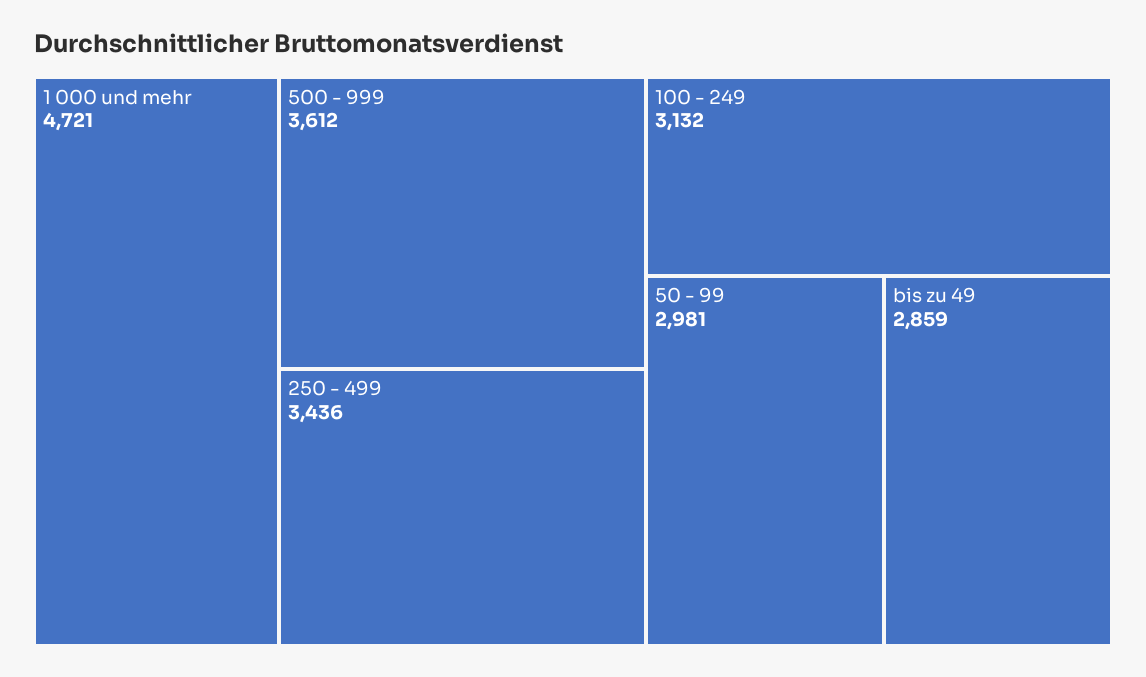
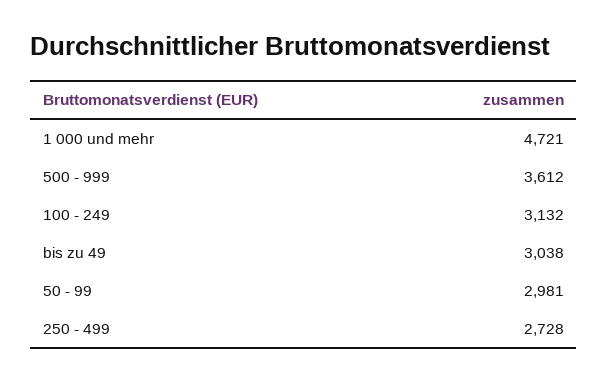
  {
    "1 000 und mehr": 4721,
    "500 - 999": 3612,
-   "250 - 499": 3436,
+   "250 - 499": 2728,
    "100 - 249": 3132,
    "50 - 99": 2981,
-   "bis zu 49": 2859
+   "bis zu 49": 3038
  }

